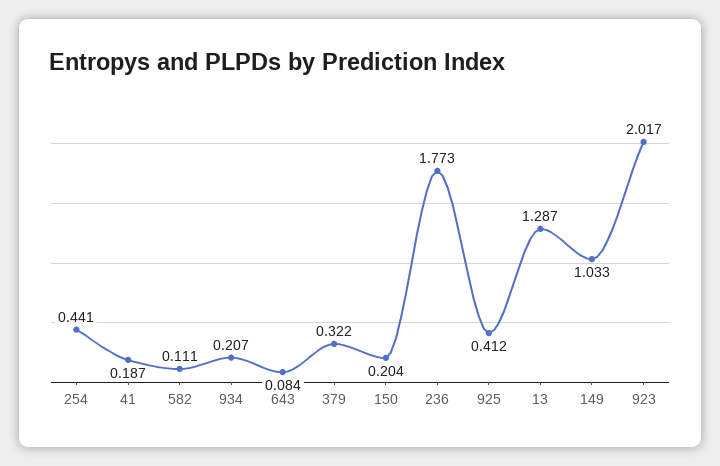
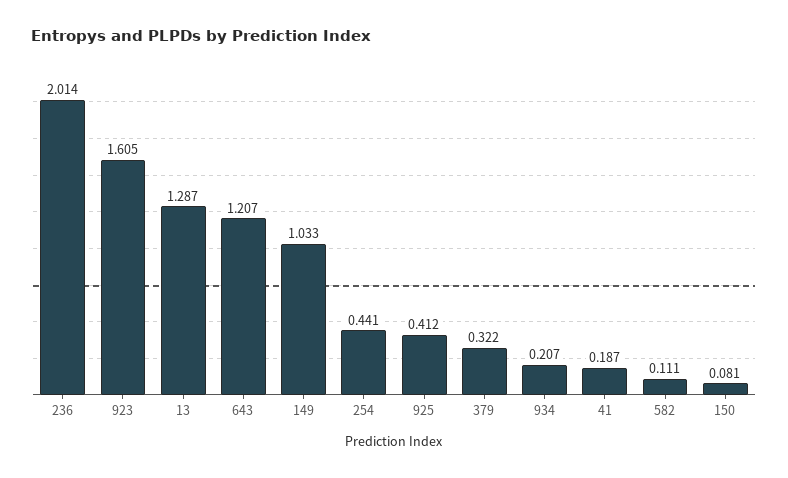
  {
    "254": 0.441,
    "41": 0.187,
    "582": 0.111,
    "934": 0.207,
-   "643": 0.084,
+   "643": 1.207,
    "379": 0.322,
-   "150": 0.204,
+   "150": 0.081,
-   "236": 1.773,
+   "236": 2.014,
    "925": 0.412,
    "13": 1.287,
    "149": 1.033,
-   "923": 2.017
+   "923": 1.605
  }

